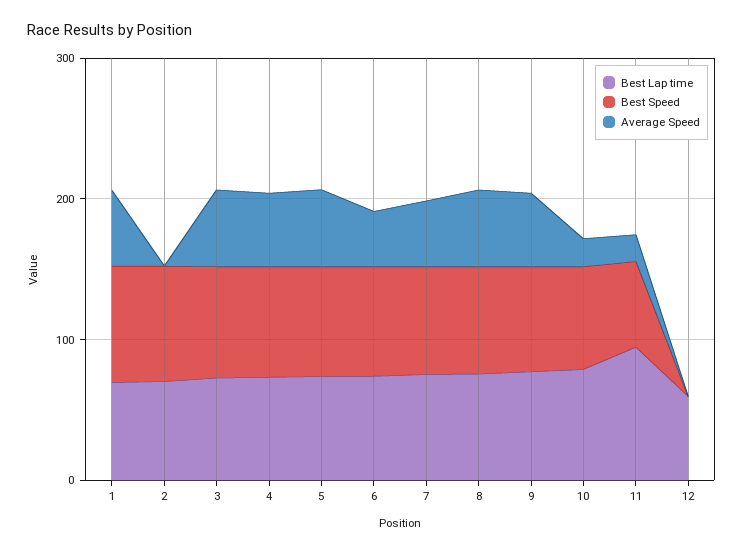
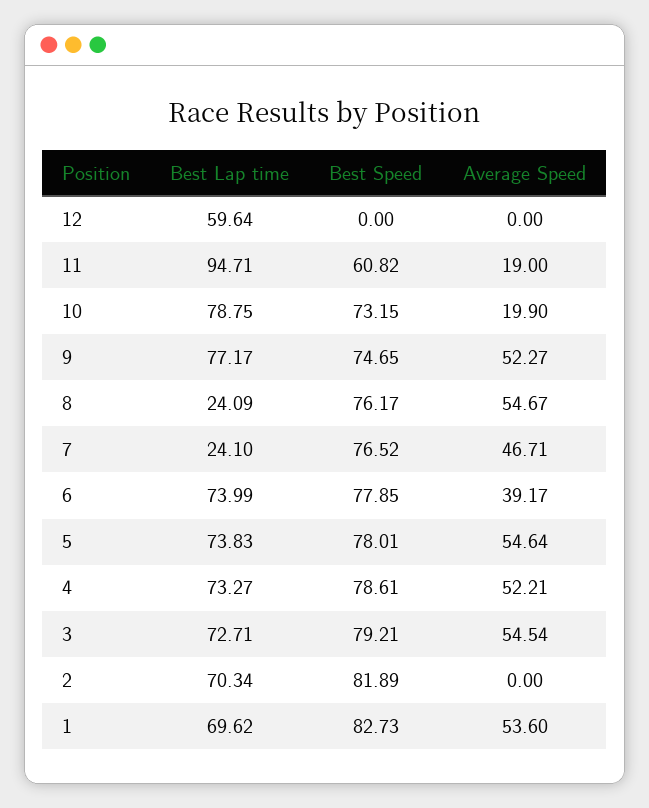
  {
    "Best Lap time": {
      "1": 69.62,
      "2": 70.34,
      "3": 72.71,
      "4": 73.27,
      "5": 73.83,
      "6": 73.99,
-     "7": 80,
+     "7": 24.1,
-     "8": 80,
+     "8": 24.09,
      "9": 77.17,
      "10": 78.75,
      "11": 94.71,
      "12": 59.64
    },
    "Best Speed": {
      "1": 82.73,
      "2": 81.89,
      "3": 79.21,
      "4": 78.61,
      "5": 78.01,
      "6": 77.85,
      "7": 76.52,
      "8": 76.17,
      "9": 74.65,
      "10": 73.15,
      "11": 60.82,
      "12": 0
    },
    "Average Speed": {
      "1": 53.6,
      "2": 0,
      "3": 54.54,
      "4": 52.21,
      "5": 54.64,
      "6": 39.17,
      "7": 46.71,
      "8": 54.67,
      "9": 52.27,
      "10": 19.9,
      "11": 19,
      "12": 0
    }
  }

